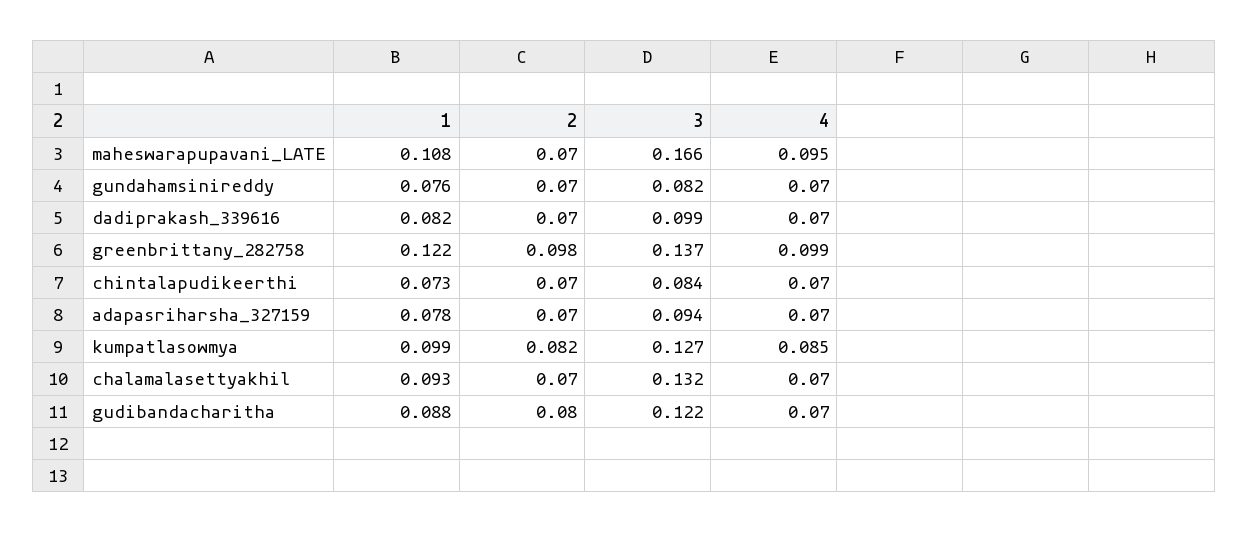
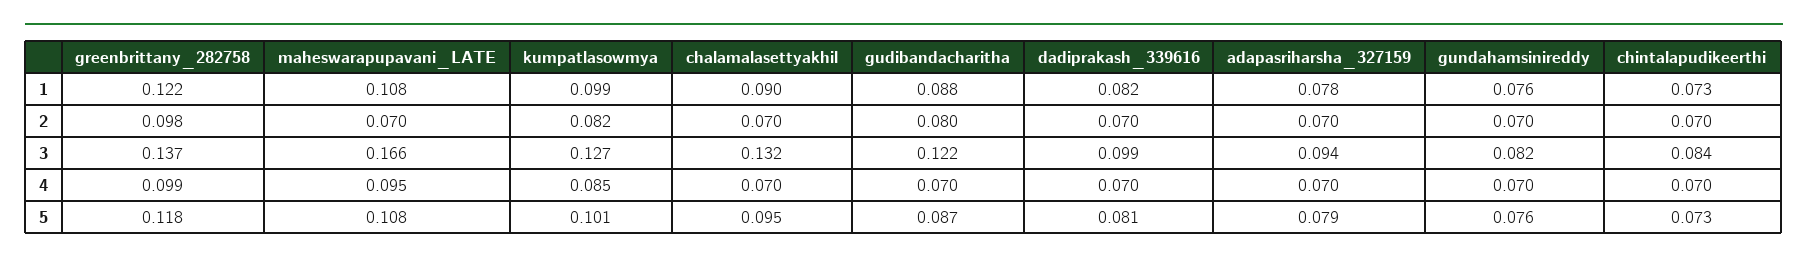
  {
    "1": {
      "maheswarapupavani_LATE": 0.108,
      "gundahamsinireddy": 0.076,
      "dadiprakash_339616": 0.082,
      "greenbrittany_282758": 0.122,
      "chintalapudikeerthi": 0.073,
      "adapasriharsha_327159": 0.078,
      "kumpatlasowmya": 0.099,
-     "chalamalasettyakhil": 0.093,
+     "chalamalasettyakhil": 0.09,
      "gudibandacharitha": 0.088
    },
    "2": {
      "maheswarapupavani_LATE": 0.07,
      "gundahamsinireddy": 0.07,
      "dadiprakash_339616": 0.07,
      "greenbrittany_282758": 0.098,
      "chintalapudikeerthi": 0.07,
      "adapasriharsha_327159": 0.07,
      "kumpatlasowmya": 0.082,
      "chalamalasettyakhil": 0.07,
      "gudibandacharitha": 0.08
    },
    "3": {
      "maheswarapupavani_LATE": 0.166,
      "gundahamsinireddy": 0.082,
      "dadiprakash_339616": 0.099,
      "greenbrittany_282758": 0.137,
      "chintalapudikeerthi": 0.084,
      "adapasriharsha_327159": 0.094,
      "kumpatlasowmya": 0.127,
      "chalamalasettyakhil": 0.132,
      "gudibandacharitha": 0.122
    },
    "4": {
      "maheswarapupavani_LATE": 0.095,
      "gundahamsinireddy": 0.07,
      "dadiprakash_339616": 0.07,
      "greenbrittany_282758": 0.099,
      "chintalapudikeerthi": 0.07,
      "adapasriharsha_327159": 0.07,
      "kumpatlasowmya": 0.085,
      "chalamalasettyakhil": 0.07,
      "gudibandacharitha": 0.07
-   }
+   },
+   "5": {
+     "greenbrittany_282758": 0.118,
+     "maheswarapupavani_LATE": 0.108,
+     "kumpatlasowmya": 0.101,
+     "chalamalasettyakhil": 0.095,
+     "gudibandacharitha": 0.087,
+     "dadiprakash_339616": 0.081,
+     "adapasriharsha_327159": 0.079,
+     "gundahamsinireddy": 0.076,
+     "chintalapudikeerthi": 0.073
+   }
  }

